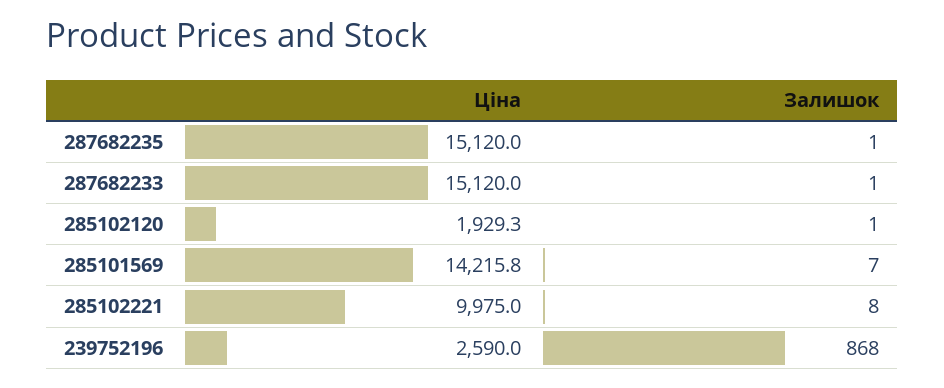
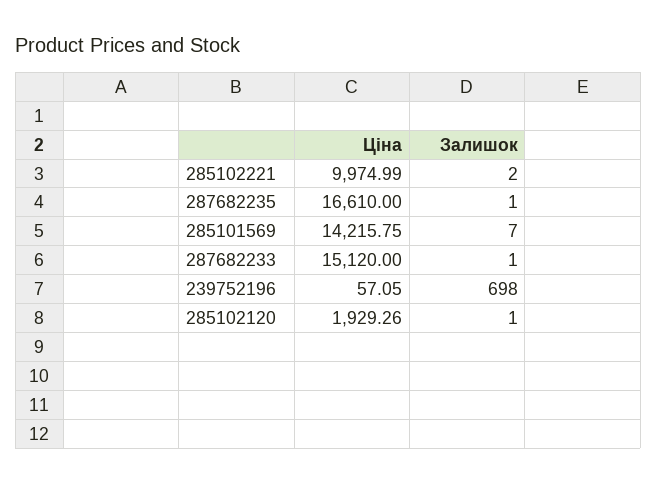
  {
    "Ціна": {
-     "287682235": 15120,
+     "287682235": 16610,
      "287682233": 15120,
      "285102120": 1929.26,
      "285101569": 14215.75,
      "285102221": 9974.99,
-     "239752196": 2590
+     "239752196": 57.05
    },
    "Залишок": {
      "287682235": 1,
      "287682233": 1,
      "285102120": 1,
      "285101569": 7,
-     "285102221": 8,
+     "285102221": 2,
-     "239752196": 868
+     "239752196": 698
    }
  }

